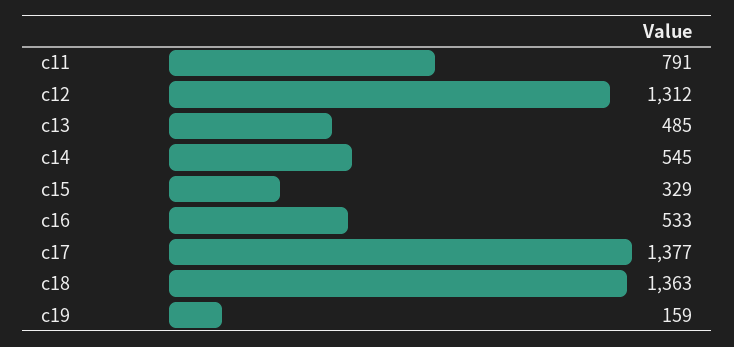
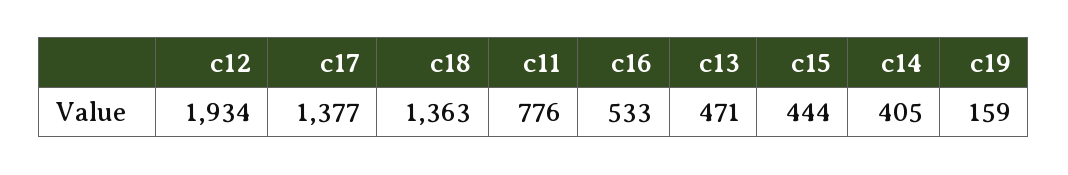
  {
-   "c11": 791,
+   "c11": 776,
-   "c12": 1312,
+   "c12": 1934,
-   "c13": 485,
+   "c13": 471,
-   "c14": 545,
+   "c14": 405,
-   "c15": 329,
+   "c15": 444,
    "c16": 533,
    "c17": 1377,
    "c18": 1363,
    "c19": 159
  }

